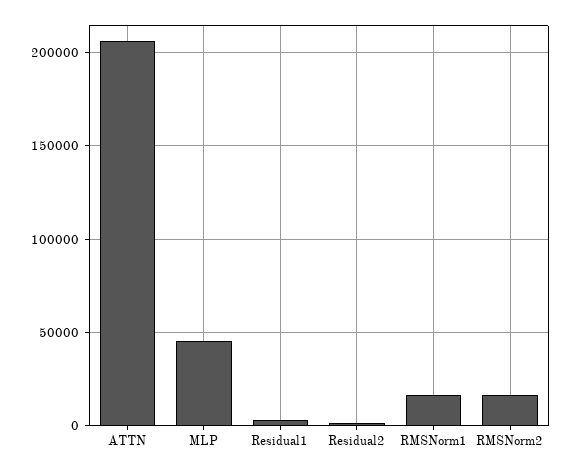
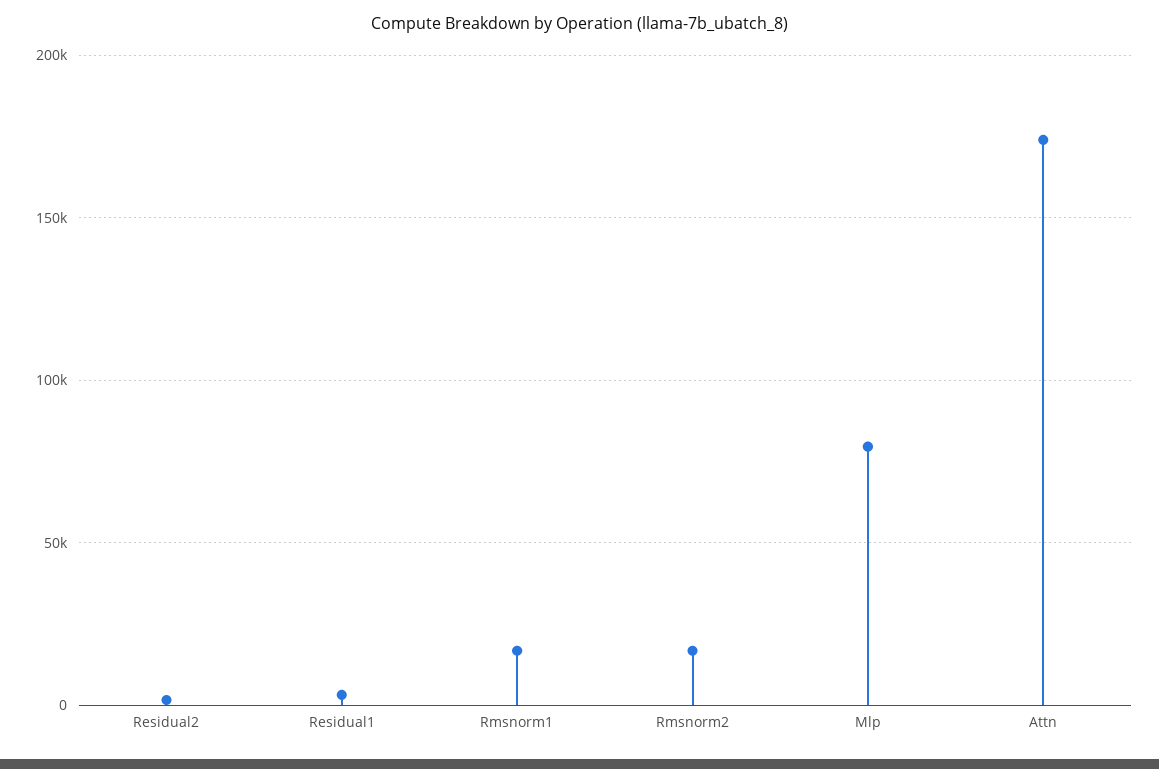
  {
-   "ATTN": 205000,
+   "ATTN": 175000,
-   "MLP": 45000,
+   "MLP": 80000,
    "Residual1": 5000,
    "Residual2": 0,
    "RMSNorm1": 15000,
    "RMSNorm2": 15000
  }

